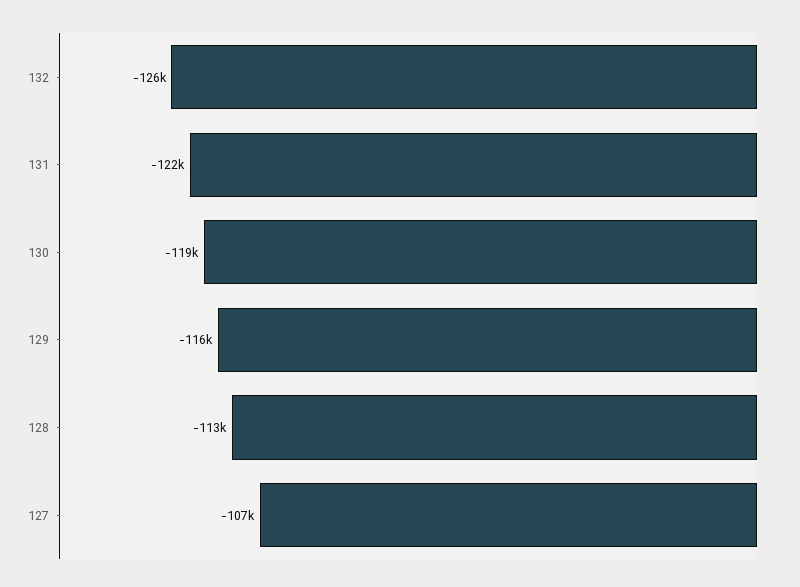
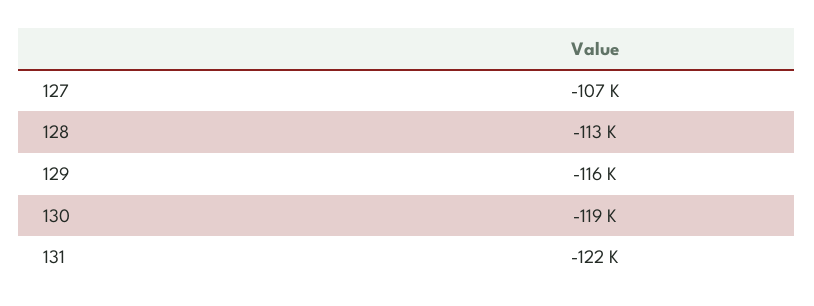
  {
-   "132": -126000,
    "131": -122000,
    "130": -119000,
    "129": -116000,
    "128": -113000,
    "127": -107000
  }

